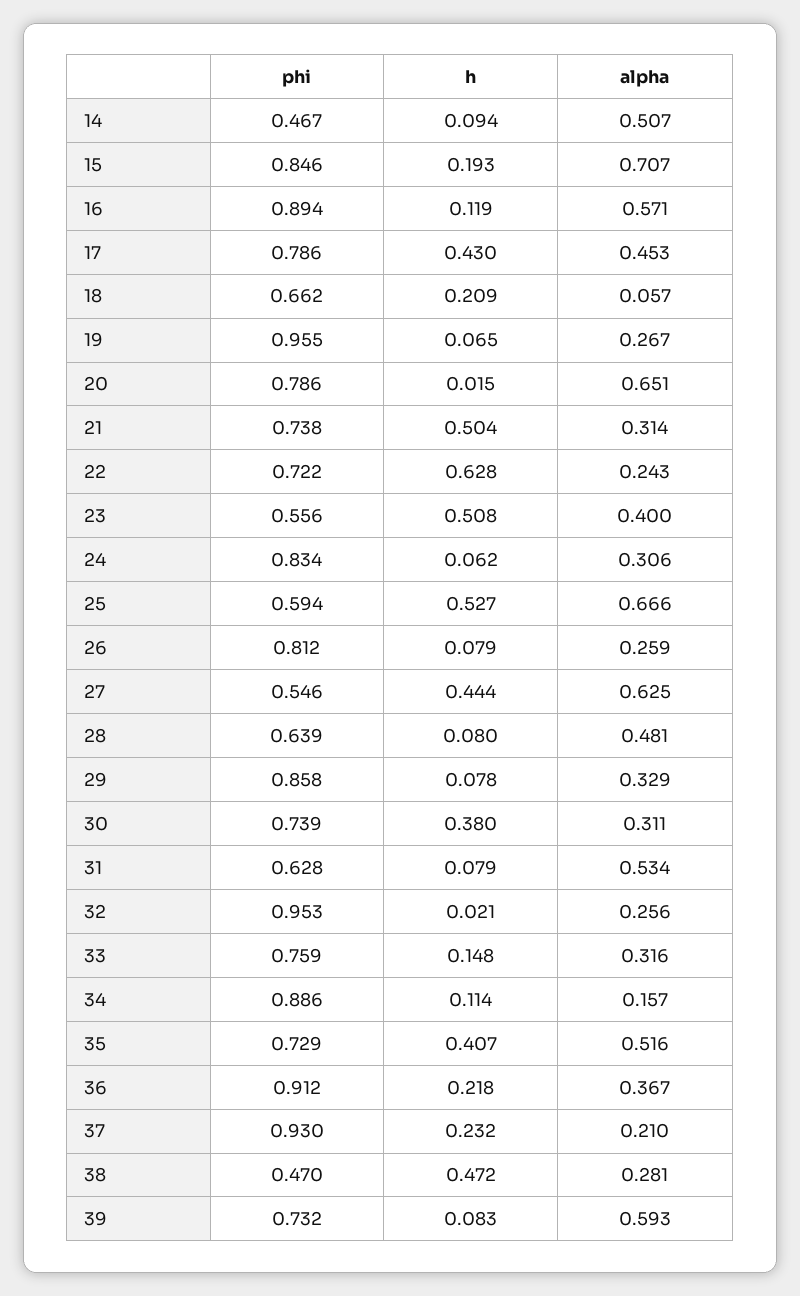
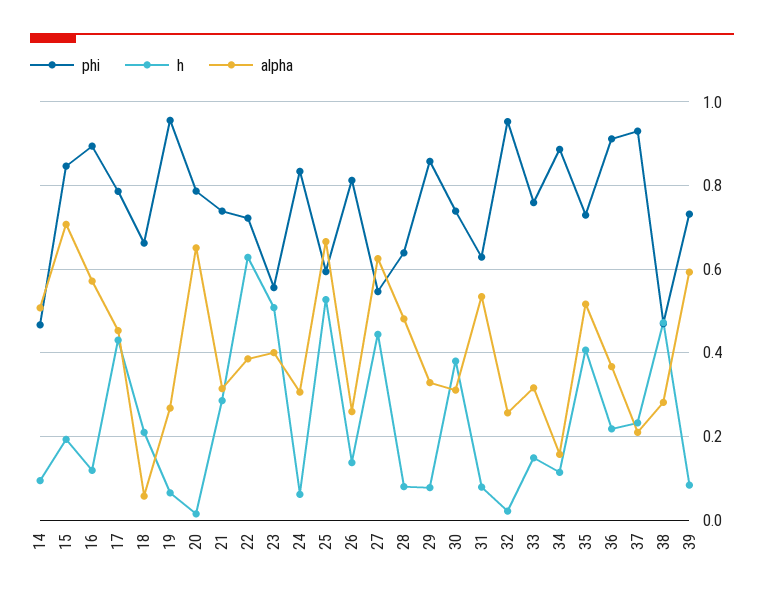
  {
    "phi": {
      "14": 0.467,
      "15": 0.846,
      "16": 0.894,
      "17": 0.786,
      "18": 0.662,
      "19": 0.955,
      "20": 0.786,
      "21": 0.738,
      "22": 0.722,
      "23": 0.556,
      "24": 0.834,
      "25": 0.594,
      "26": 0.812,
      "27": 0.546,
      "28": 0.639,
      "29": 0.858,
      "30": 0.739,
      "31": 0.628,
      "32": 0.953,
      "33": 0.759,
      "34": 0.886,
      "35": 0.729,
      "36": 0.912,
      "37": 0.93,
      "38": 0.47,
      "39": 0.732
    },
    "h": {
      "14": 0.094,
      "15": 0.193,
      "16": 0.119,
      "17": 0.43,
      "18": 0.209,
      "19": 0.065,
      "20": 0.015,
-     "21": 0.504,
+     "21": 0.28,
      "22": 0.628,
      "23": 0.508,
      "24": 0.062,
      "25": 0.527,
-     "26": 0.079,
+     "26": 0.14,
      "27": 0.444,
      "28": 0.08,
      "29": 0.078,
      "30": 0.38,
      "31": 0.079,
      "32": 0.021,
      "33": 0.148,
      "34": 0.114,
      "35": 0.407,
      "36": 0.218,
      "37": 0.232,
      "38": 0.472,
      "39": 0.083
    },
    "alpha": {
      "14": 0.507,
      "15": 0.707,
      "16": 0.571,
      "17": 0.453,
      "18": 0.057,
      "19": 0.267,
      "20": 0.651,
      "21": 0.314,
-     "22": 0.243,
+     "22": 0.38,
      "23": 0.4,
      "24": 0.306,
      "25": 0.666,
      "26": 0.259,
      "27": 0.625,
      "28": 0.481,
      "29": 0.329,
      "30": 0.311,
      "31": 0.534,
      "32": 0.256,
      "33": 0.316,
      "34": 0.157,
      "35": 0.516,
      "36": 0.367,
      "37": 0.21,
      "38": 0.281,
      "39": 0.593
    }
  }

